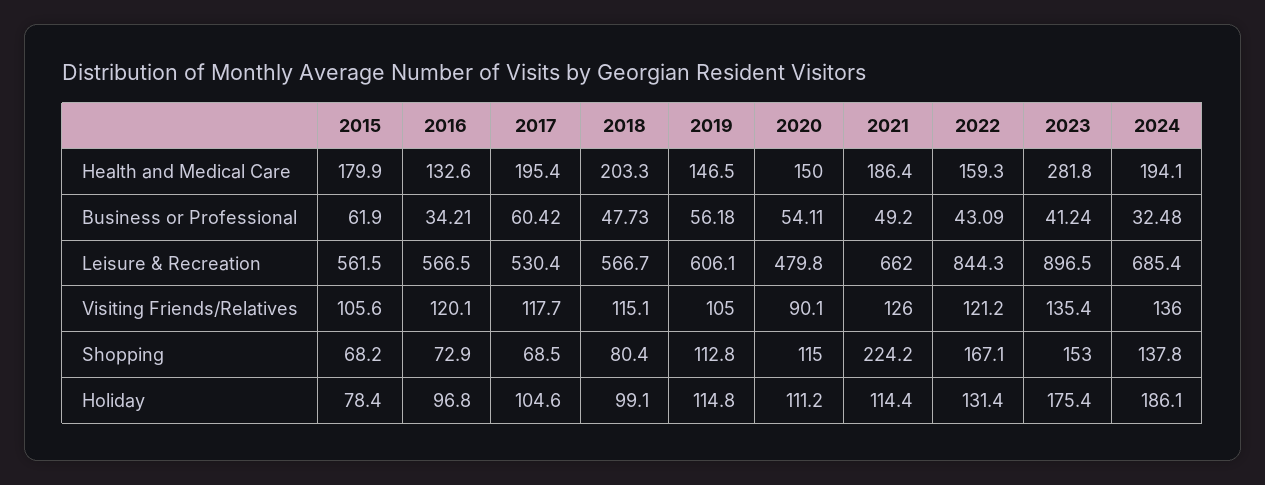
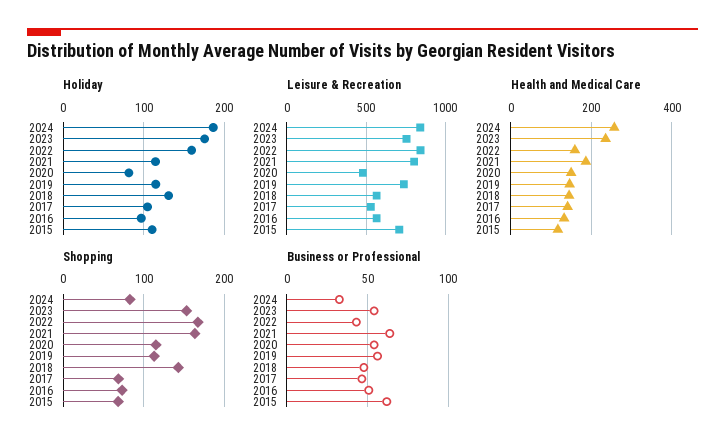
  {
    "Health and Medical Care": {
-     "2015": 179.9,
+     "2015": 120,
      "2016": 132.6,
-     "2017": 195.4,
+     "2017": 140,
-     "2018": 203.3,
+     "2018": 140,
      "2019": 146.5,
      "2020": 150,
      "2021": 186.4,
      "2022": 159.3,
-     "2023": 281.8,
+     "2023": 240,
-     "2024": 194.1
+     "2024": 260
    },
    "Business or Professional": {
      "2015": 61.9,
-     "2016": 34.21,
+     "2016": 50,
-     "2017": 60.42,
+     "2017": 45,
      "2018": 47.73,
      "2019": 56.18,
      "2020": 54.11,
-     "2021": 49.2,
+     "2021": 65,
      "2022": 43.09,
-     "2023": 41.24,
+     "2023": 55,
      "2024": 32.48
    },
    "Leisure & Recreation": {
-     "2015": 561.5,
+     "2015": 700,
      "2016": 566.5,
      "2017": 530.4,
      "2018": 566.7,
-     "2019": 606.1,
+     "2019": 750,
      "2020": 479.8,
-     "2021": 662,
+     "2021": 800,
      "2022": 844.3,
-     "2023": 896.5,
+     "2023": 750,
-     "2024": 685.4
+     "2024": 850
    },
-   "Visiting Friends/Relatives": {
-     "2015": 105.6,
-     "2016": 120.1,
-     "2017": 117.7,
-     "2018": 115.1,
-     "2019": 105,
-     "2020": 90.1,
-     "2021": 126,
-     "2022": 121.2,
-     "2023": 135.4,
-     "2024": 136
-   },
    "Shopping": {
      "2015": 68.2,
      "2016": 72.9,
      "2017": 68.5,
-     "2018": 80.4,
+     "2018": 140,
      "2019": 112.8,
      "2020": 115,
-     "2021": 224.2,
+     "2021": 160,
      "2022": 167.1,
      "2023": 153,
-     "2024": 137.8
+     "2024": 80
    },
    "Holiday": {
-     "2015": 78.4,
+     "2015": 110,
      "2016": 96.8,
      "2017": 104.6,
-     "2018": 99.1,
+     "2018": 130,
      "2019": 114.8,
-     "2020": 111.2,
+     "2020": 80,
      "2021": 114.4,
-     "2022": 131.4,
+     "2022": 160,
      "2023": 175.4,
      "2024": 186.1
    }
  }

